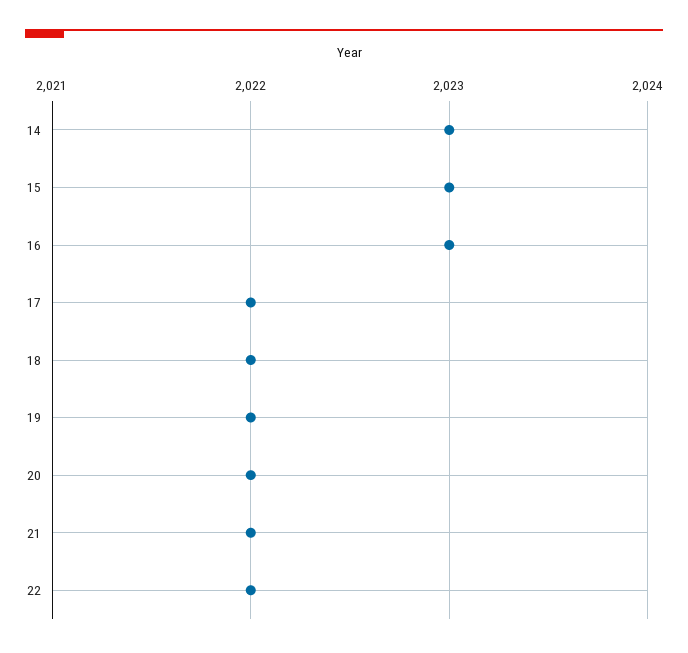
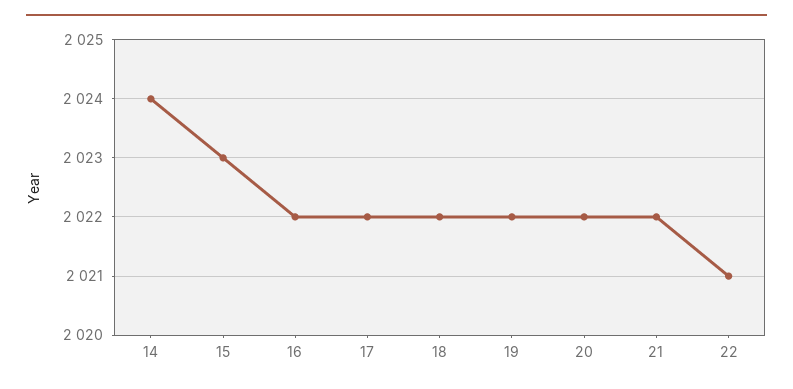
  {
-   "14": 2023,
+   "14": 2024,
    "15": 2023,
-   "16": 2023,
+   "16": 2022,
    "17": 2022,
    "18": 2022,
    "19": 2022,
    "20": 2022,
    "21": 2022,
-   "22": 2022
+   "22": 2021
  }

